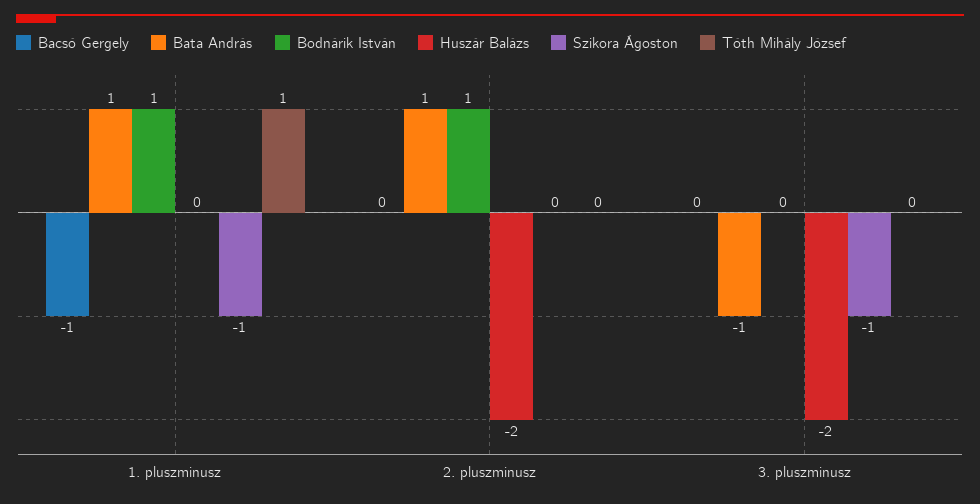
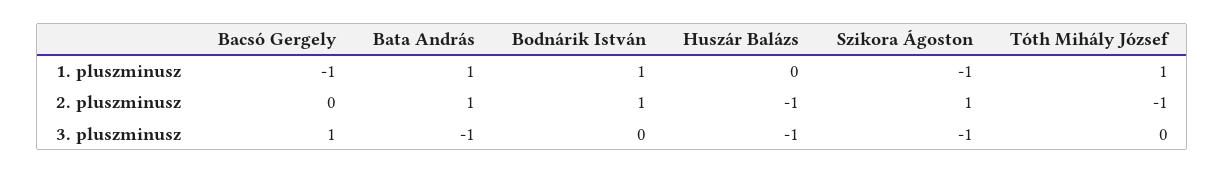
  {
    "Bacsó Gergely": {
      "1. pluszminusz": -1,
      "2. pluszminusz": 0,
-     "3. pluszminusz": 0
+     "3. pluszminusz": 1
    },
    "Bata András": {
      "1. pluszminusz": 1,
      "2. pluszminusz": 1,
      "3. pluszminusz": -1
    },
    "Bodnárik István": {
      "1. pluszminusz": 1,
      "2. pluszminusz": 1,
      "3. pluszminusz": 0
    },
    "Huszár Balázs": {
      "1. pluszminusz": 0,
-     "2. pluszminusz": -2,
+     "2. pluszminusz": -1,
-     "3. pluszminusz": -2
+     "3. pluszminusz": -1
    },
    "Szikora Ágoston": {
      "1. pluszminusz": -1,
-     "2. pluszminusz": 0,
+     "2. pluszminusz": 1,
      "3. pluszminusz": -1
    },
    "Tóth Mihály József": {
      "1. pluszminusz": 1,
-     "2. pluszminusz": 0,
+     "2. pluszminusz": -1,
      "3. pluszminusz": 0
    }
  }

